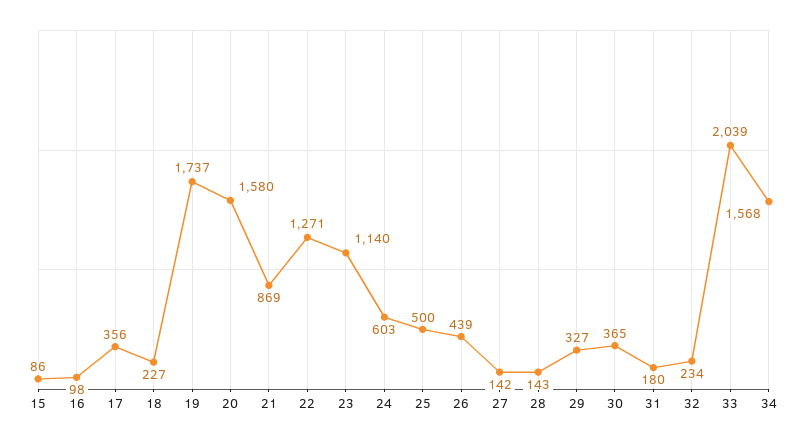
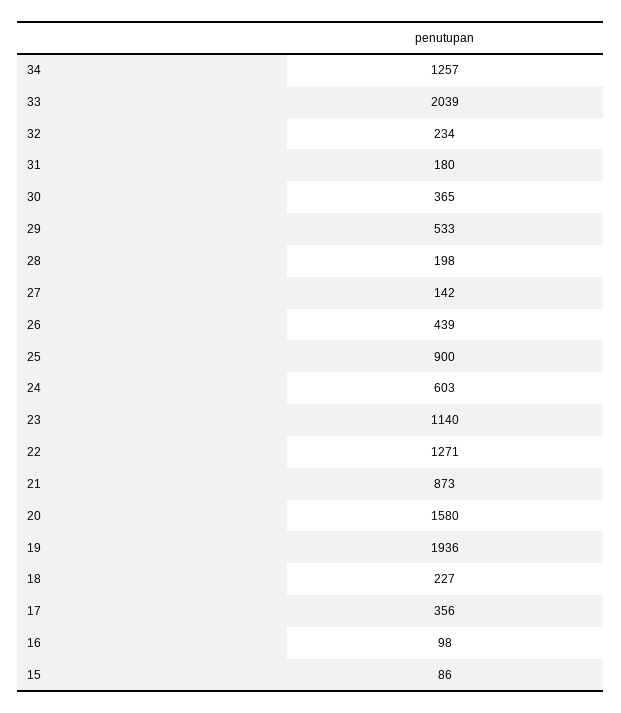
  {
    "15": 86,
    "16": 98,
    "17": 356,
    "18": 227,
-   "19": 1737,
+   "19": 1936,
    "20": 1580,
-   "21": 869,
+   "21": 873,
    "22": 1271,
    "23": 1140,
    "24": 603,
-   "25": 500,
+   "25": 900,
    "26": 439,
    "27": 142,
-   "28": 143,
+   "28": 198,
-   "29": 327,
+   "29": 533,
    "30": 365,
    "31": 180,
    "32": 234,
    "33": 2039,
-   "34": 1568
+   "34": 1257
  }

